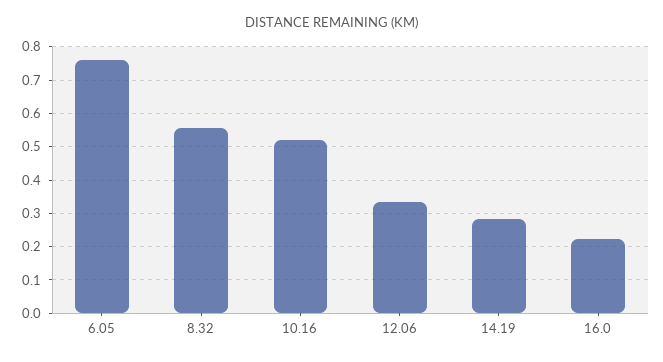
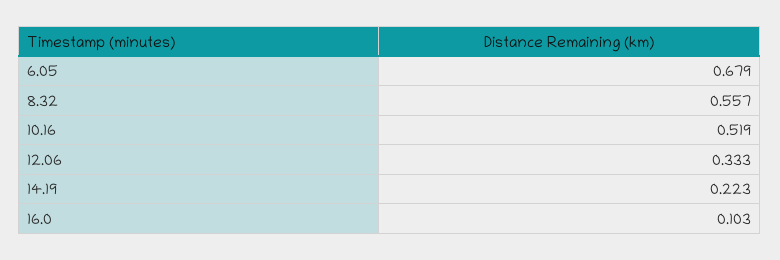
  {
-   "6.05": 0.76,
+   "6.05": 0.679,
    "8.32": 0.557,
    "10.16": 0.519,
    "12.06": 0.333,
-   "14.19": 0.28,
+   "14.19": 0.223,
-   "16.0": 0.22
+   "16.0": 0.103
  }

